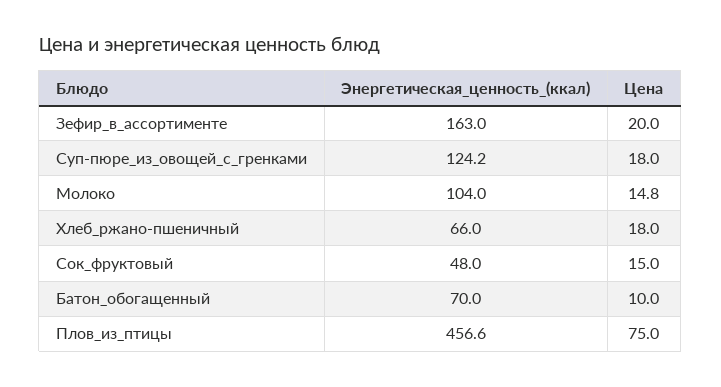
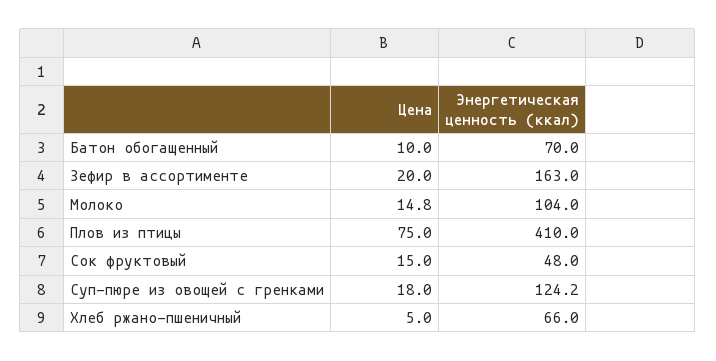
  {
    "Энергетическая_ценность_(ккал)": {
      "Зефир_в_ассортименте": 163,
      "Суп-пюре_из_овощей_с_гренками": 124.2,
      "Молоко": 104,
      "Хлеб_ржано-пшеничный": 66,
      "Сок_фруктовый": 48,
      "Батон_обогащенный": 70,
-     "Плов_из_птицы": 456.6
+     "Плов_из_птицы": 410
    },
    "Цена": {
      "Зефир_в_ассортименте": 20,
      "Суп-пюре_из_овощей_с_гренками": 18,
      "Молоко": 14.8,
-     "Хлеб_ржано-пшеничный": 18,
+     "Хлеб_ржано-пшеничный": 5,
      "Сок_фруктовый": 15,
      "Батон_обогащенный": 10,
      "Плов_из_птицы": 75
    }
  }

